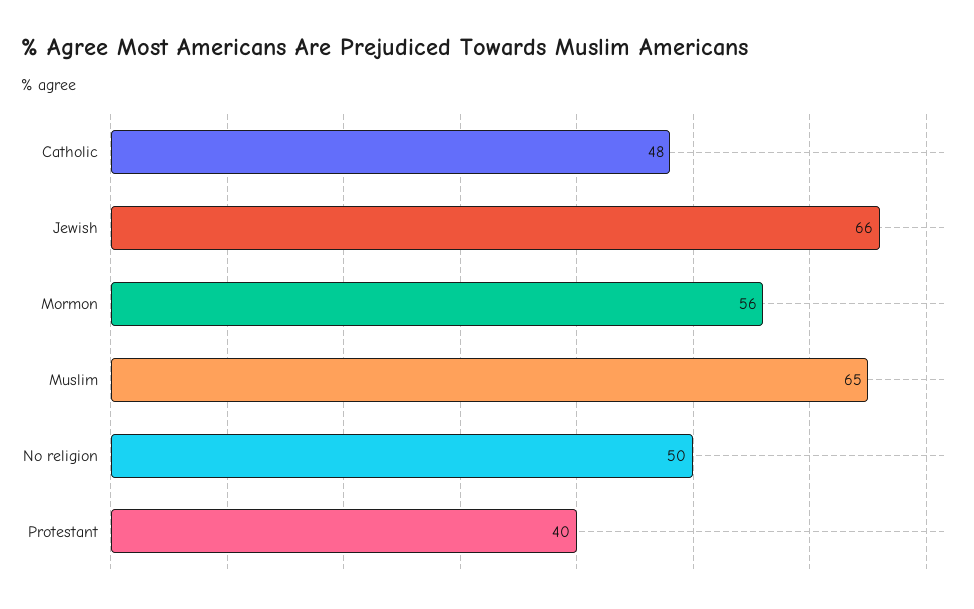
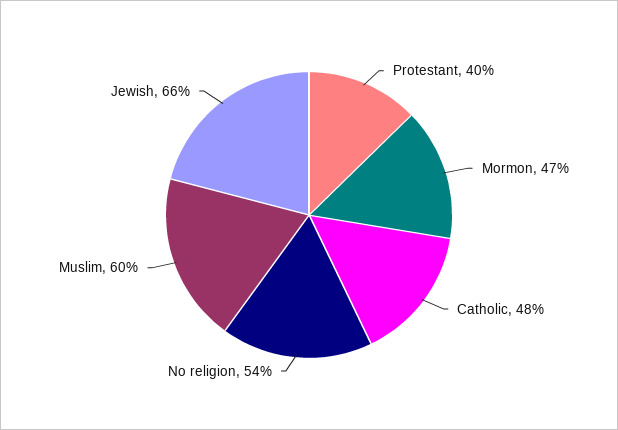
  {
    "Catholic": 48,
    "Jewish": 66,
-   "Mormon": 56,
+   "Mormon": 47,
-   "Muslim": 65,
+   "Muslim": 60,
-   "No religion": 50,
+   "No religion": 54,
    "Protestant": 40
  }

